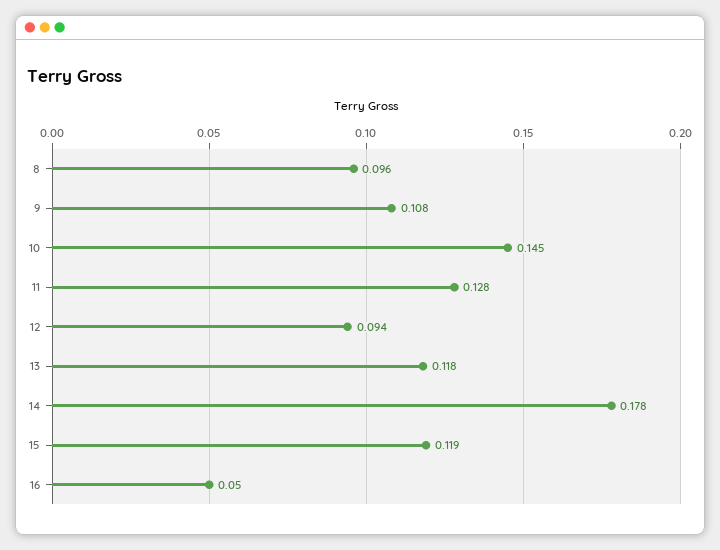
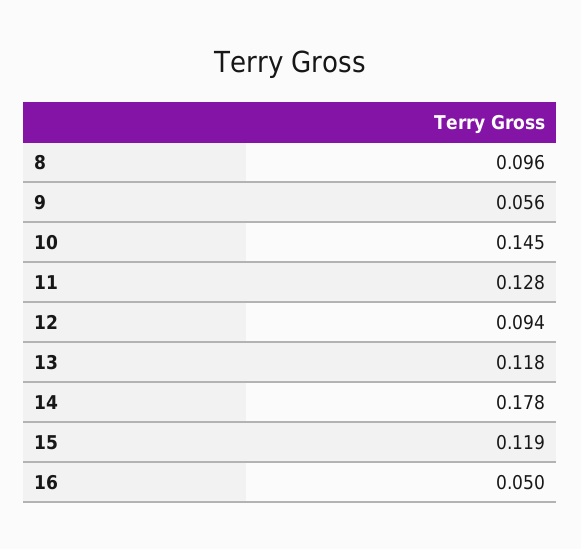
  {
    "8": 0.096,
-   "9": 0.108,
+   "9": 0.056,
    "10": 0.145,
    "11": 0.128,
    "12": 0.094,
    "13": 0.118,
    "14": 0.178,
    "15": 0.119,
    "16": 0.05
  }

